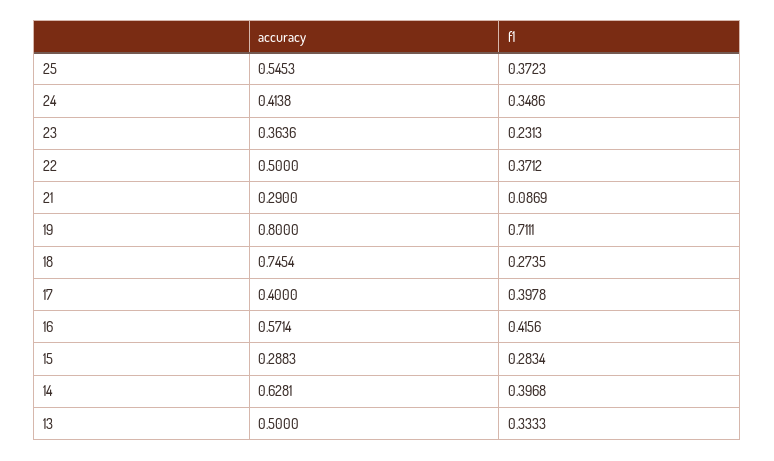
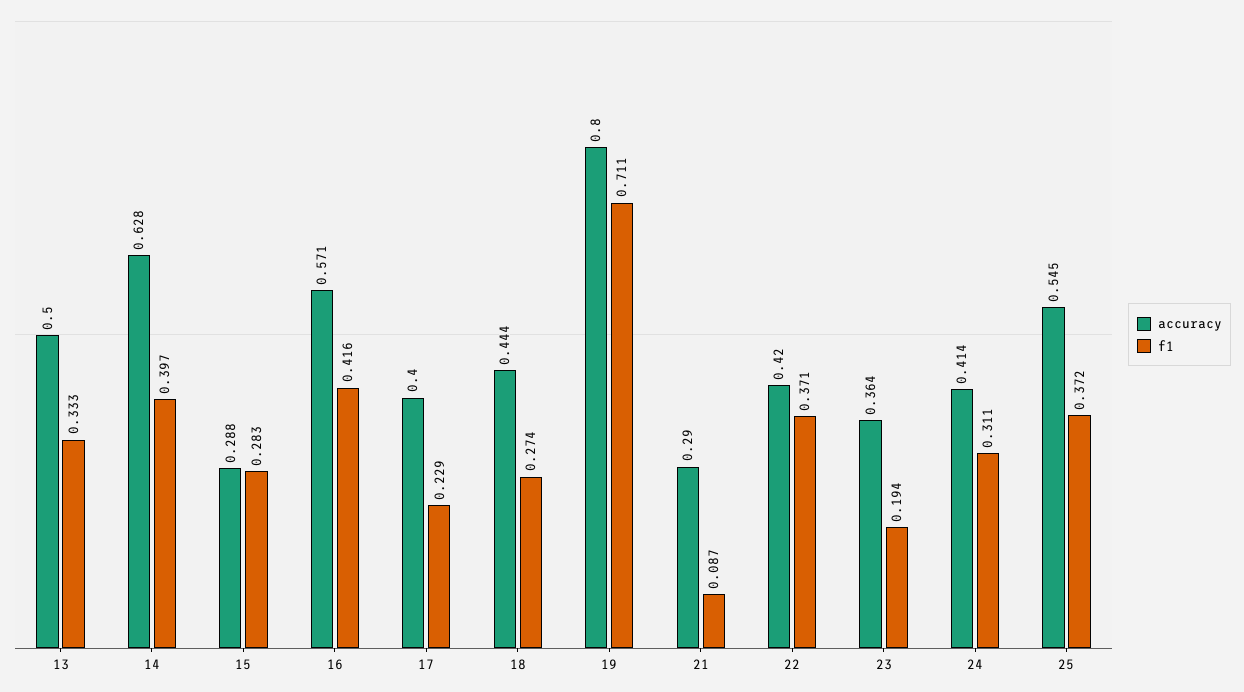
  {
    "accuracy": {
      "25": 0.5453,
      "24": 0.4138,
      "23": 0.3636,
-     "22": 0.5,
+     "22": 0.42,
      "21": 0.29,
      "19": 0.8,
-     "18": 0.7454,
+     "18": 0.444,
      "17": 0.4,
      "16": 0.5714,
      "15": 0.2883,
      "14": 0.6281,
      "13": 0.5
    },
    "f1": {
      "25": 0.3723,
-     "24": 0.3486,
+     "24": 0.311,
-     "23": 0.2313,
+     "23": 0.194,
      "22": 0.3712,
      "21": 0.0869,
      "19": 0.7111,
      "18": 0.2735,
-     "17": 0.3978,
+     "17": 0.229,
      "16": 0.4156,
      "15": 0.2834,
      "14": 0.3968,
      "13": 0.3333
    }
  }

